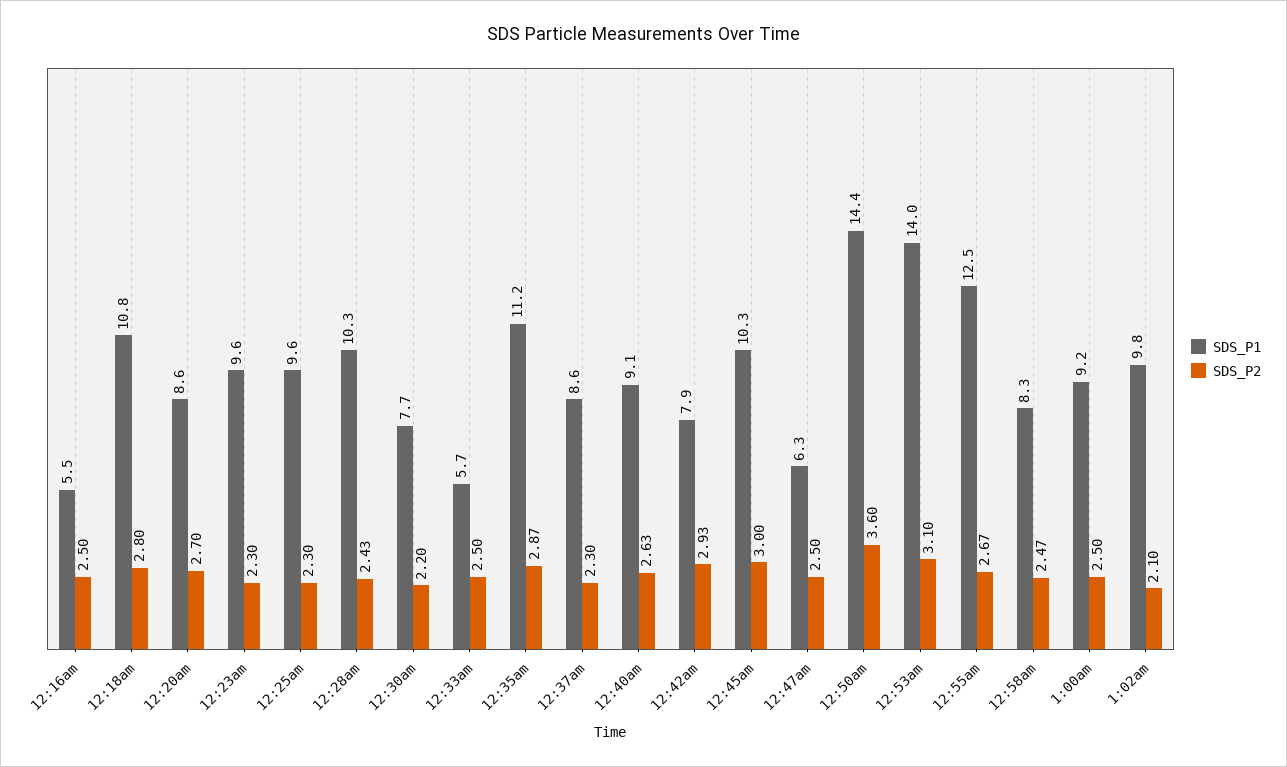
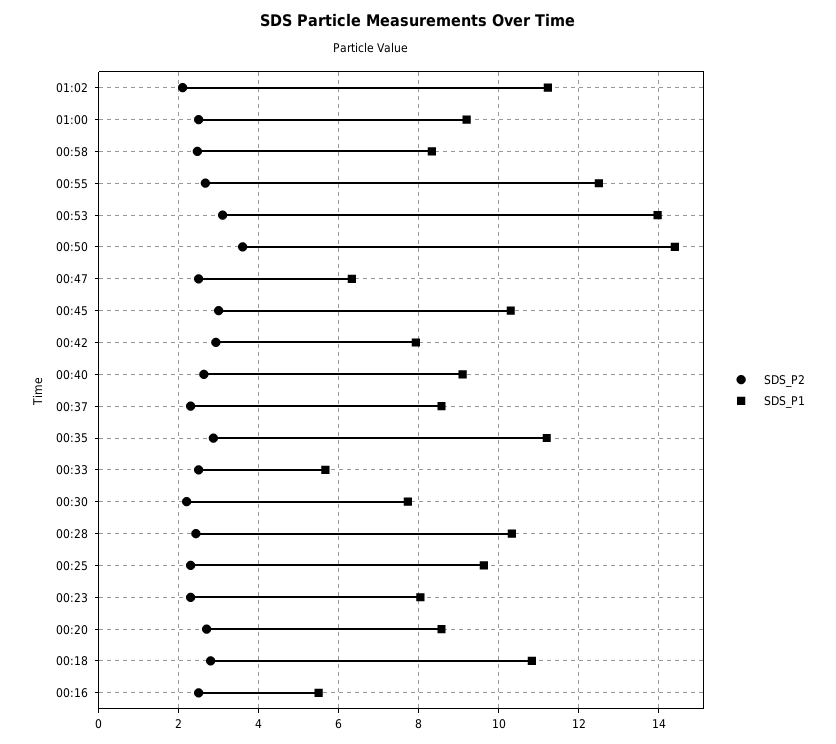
  {
    "SDS_P1": {
      "12:16am": 5.5,
      "12:18am": 10.8,
      "12:20am": 8.6,
-     "12:23am": 9.6,
+     "12:23am": 8,
      "12:25am": 9.6,
      "12:28am": 10.3,
      "12:30am": 7.7,
      "12:33am": 5.7,
      "12:35am": 11.2,
      "12:37am": 8.6,
      "12:40am": 9.1,
      "12:42am": 7.9,
      "12:45am": 10.3,
      "12:47am": 6.3,
      "12:50am": 14.4,
      "12:53am": 14,
      "12:55am": 12.5,
      "12:58am": 8.3,
      "1:00am": 9.2,
-     "1:02am": 9.8
+     "1:02am": 11.2
    },
    "SDS_P2": {
      "12:16am": 2.5,
      "12:18am": 2.8,
      "12:20am": 2.7,
      "12:23am": 2.3,
      "12:25am": 2.3,
      "12:28am": 2.43,
      "12:30am": 2.2,
      "12:33am": 2.5,
      "12:35am": 2.87,
      "12:37am": 2.3,
      "12:40am": 2.63,
      "12:42am": 2.93,
      "12:45am": 3,
      "12:47am": 2.5,
      "12:50am": 3.6,
      "12:53am": 3.1,
      "12:55am": 2.67,
      "12:58am": 2.47,
      "1:00am": 2.5,
      "1:02am": 2.1
    }
  }

